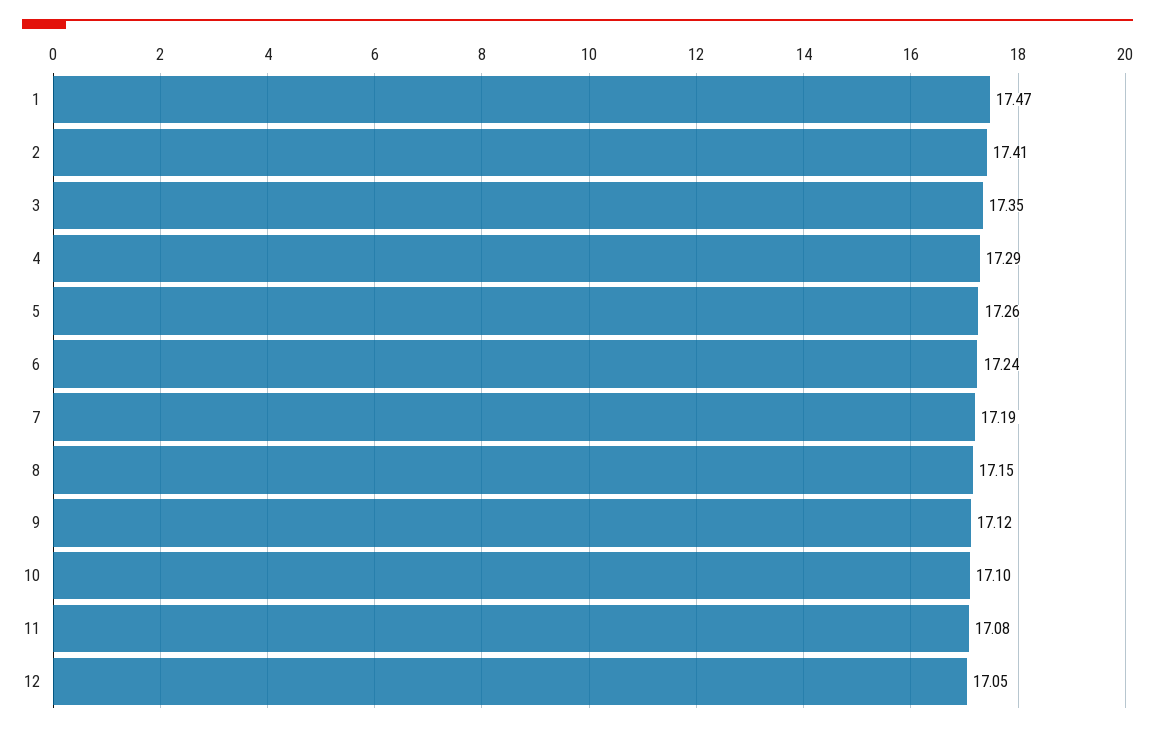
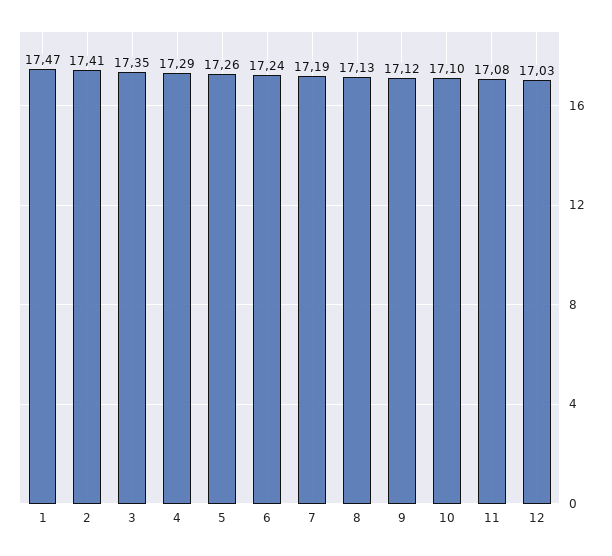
  {
    "1": 17.47,
    "2": 17.41,
    "3": 17.35,
    "4": 17.29,
    "5": 17.26,
    "6": 17.24,
    "7": 17.19,
-   "8": 17.15,
+   "8": 17.13,
    "9": 17.12,
    "10": 17.1,
    "11": 17.08,
-   "12": 17.05
+   "12": 17.03
  }

